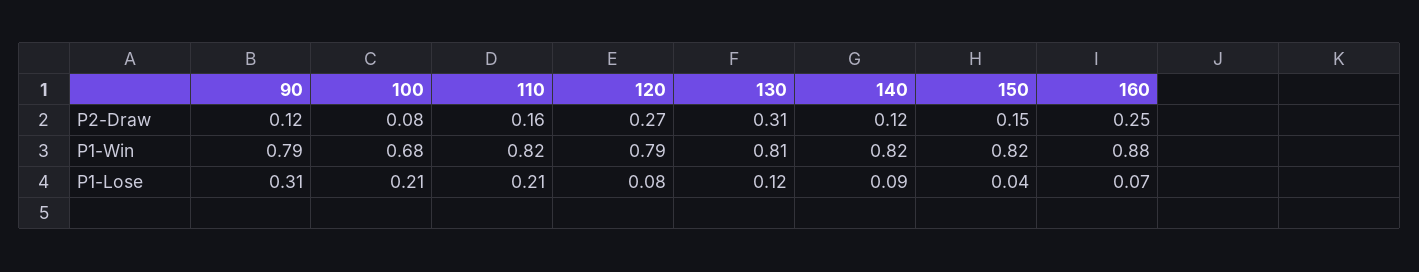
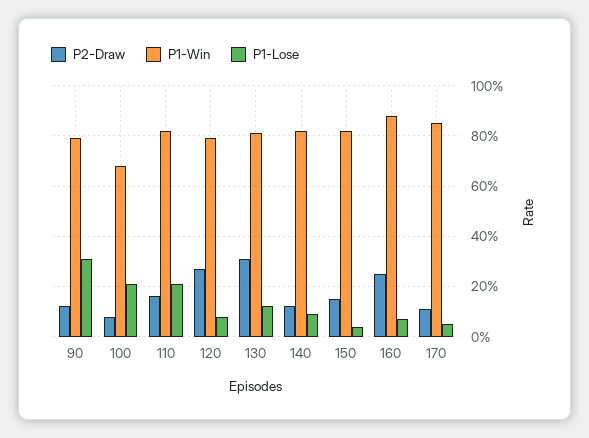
  {
    "P2-Draw": {
      "90": 0.12,
      "100": 0.08,
      "110": 0.16,
      "120": 0.27,
      "130": 0.31,
      "140": 0.12,
      "150": 0.15,
-     "160": 0.25
+     "160": 0.25,
+     "170": 0.1
    },
    "P1-Win": {
      "90": 0.79,
      "100": 0.68,
      "110": 0.82,
      "120": 0.79,
      "130": 0.81,
      "140": 0.82,
      "150": 0.82,
-     "160": 0.88
+     "160": 0.88,
+     "170": 0.85
    },
    "P1-Lose": {
      "90": 0.31,
      "100": 0.21,
      "110": 0.21,
      "120": 0.08,
      "130": 0.12,
      "140": 0.09,
      "150": 0.04,
-     "160": 0.07
+     "160": 0.07,
+     "170": 0.05
    }
  }

